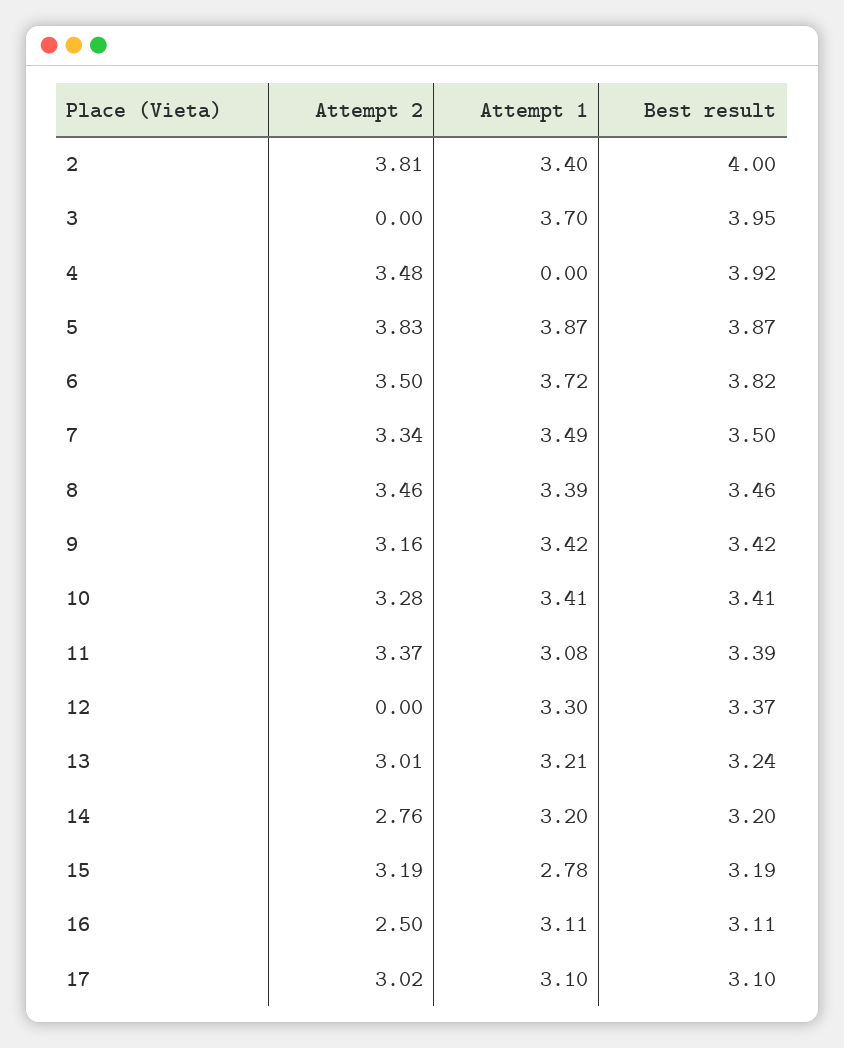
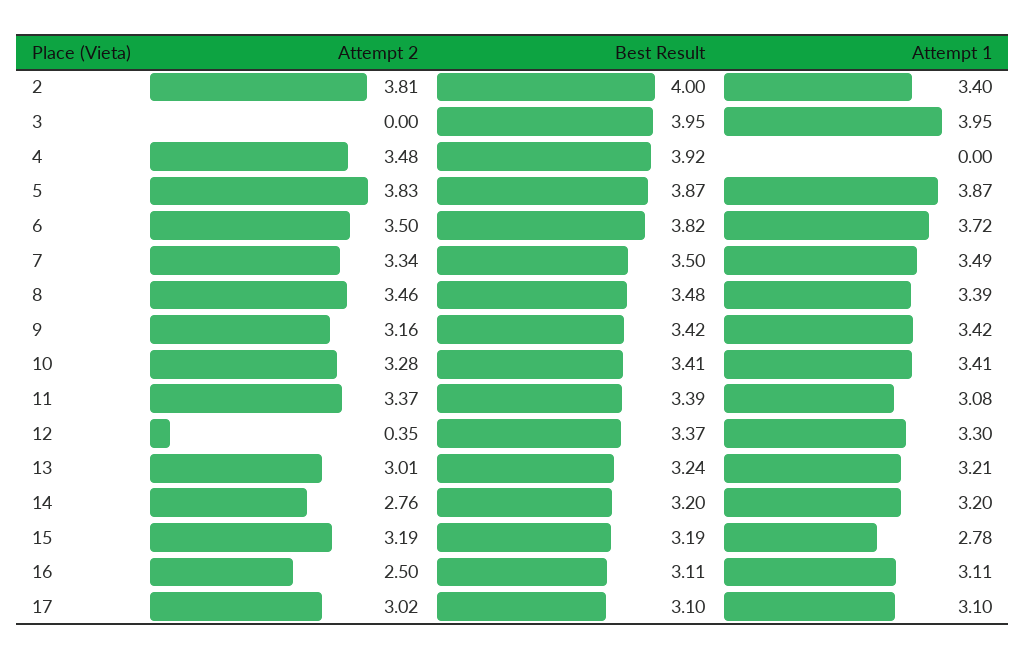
  {
    "Attempt 2": {
      "2": 3.81,
      "3": 0,
      "4": 3.48,
      "5": 3.83,
      "6": 3.5,
      "7": 3.34,
      "8": 3.46,
      "9": 3.16,
      "10": 3.28,
      "11": 3.37,
-     "12": 0,
+     "12": 0.35,
      "13": 3.01,
      "14": 2.76,
      "15": 3.19,
      "16": 2.5,
      "17": 3.02
    },
    "Attempt 1": {
      "2": 3.4,
-     "3": 3.7,
+     "3": 3.95,
      "4": 0,
      "5": 3.87,
      "6": 3.72,
      "7": 3.49,
      "8": 3.39,
      "9": 3.42,
      "10": 3.41,
      "11": 3.08,
      "12": 3.3,
      "13": 3.21,
      "14": 3.2,
      "15": 2.78,
      "16": 3.11,
      "17": 3.1
    },
    "Best result": {
      "2": 4,
      "3": 3.95,
      "4": 3.92,
      "5": 3.87,
      "6": 3.82,
      "7": 3.5,
-     "8": 3.46,
+     "8": 3.48,
      "9": 3.42,
      "10": 3.41,
      "11": 3.39,
      "12": 3.37,
      "13": 3.24,
      "14": 3.2,
      "15": 3.19,
      "16": 3.11,
      "17": 3.1
    }
  }

